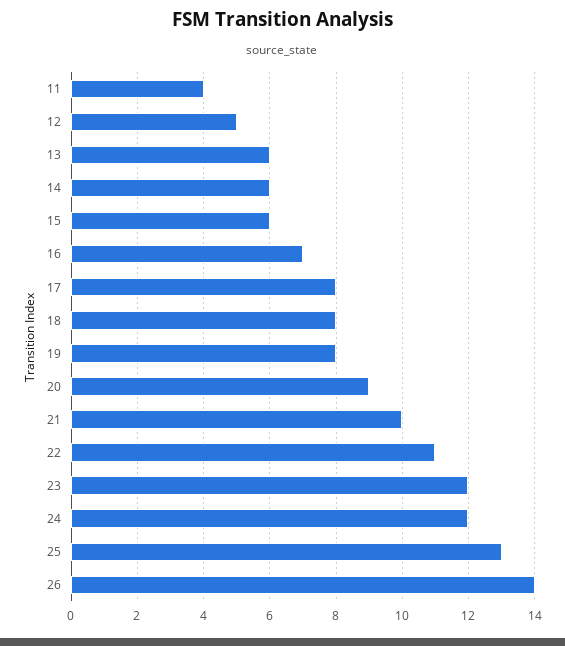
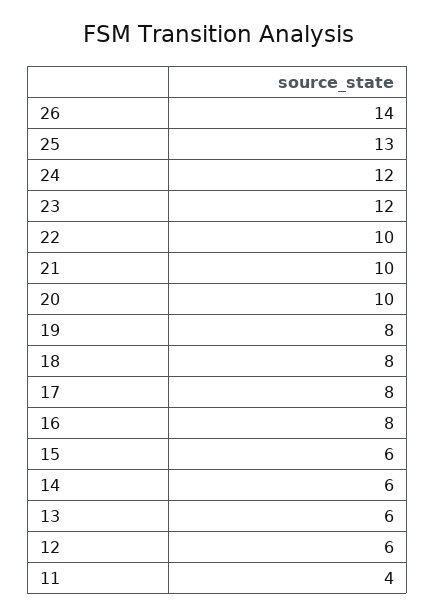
  {
    "11": 4,
-   "12": 5,
+   "12": 6,
    "13": 6,
    "14": 6,
    "15": 6,
-   "16": 7,
+   "16": 8,
    "17": 8,
    "18": 8,
    "19": 8,
-   "20": 9,
+   "20": 10,
    "21": 10,
-   "22": 11,
+   "22": 10,
    "23": 12,
    "24": 12,
    "25": 13,
    "26": 14
  }

